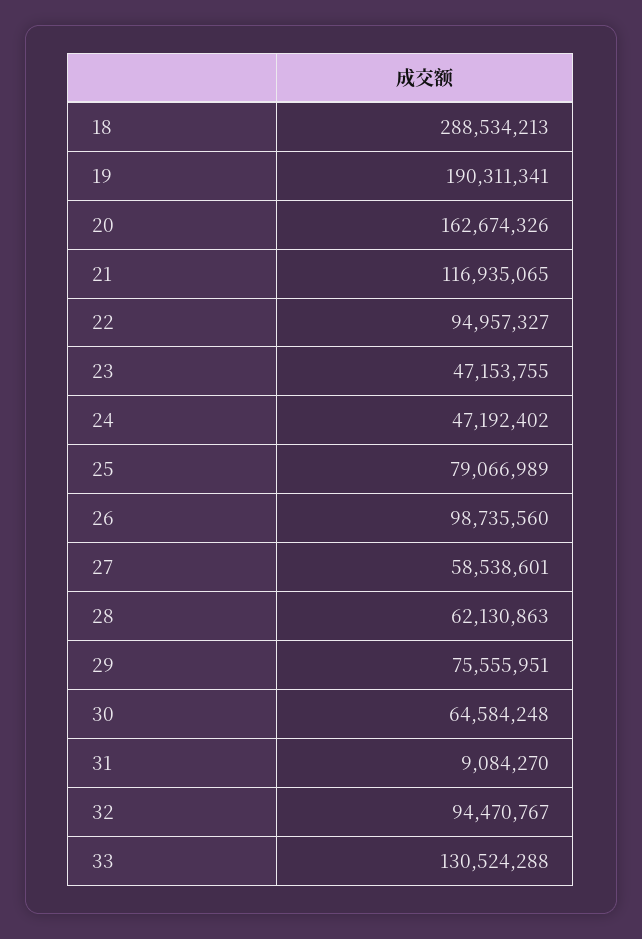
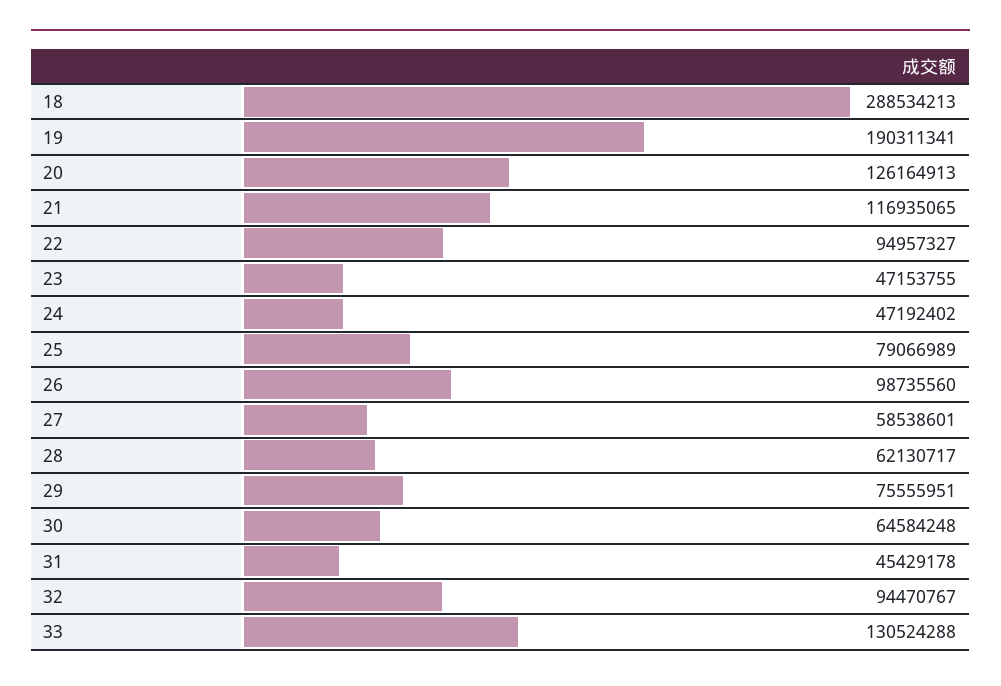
  {
    "18": 288534213,
    "19": 190311341,
-   "20": 162674326,
+   "20": 126164913,
    "21": 116935065,
    "22": 94957327,
    "23": 47153755,
    "24": 47192402,
    "25": 79066989,
    "26": 98735560,
    "27": 58538601,
-   "28": 62130863,
+   "28": 62130717,
    "29": 75555951,
    "30": 64584248,
-   "31": 9084270,
+   "31": 45429178,
    "32": 94470767,
    "33": 130524288
  }

